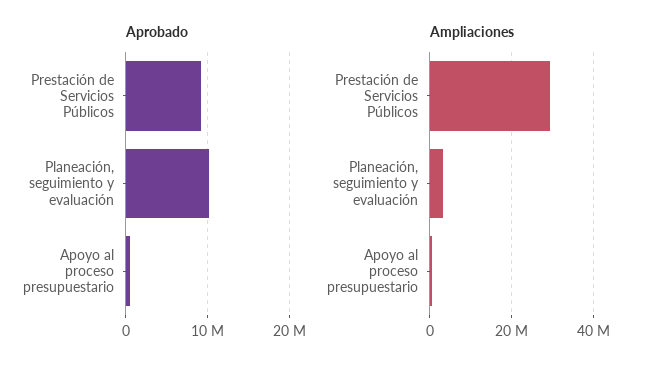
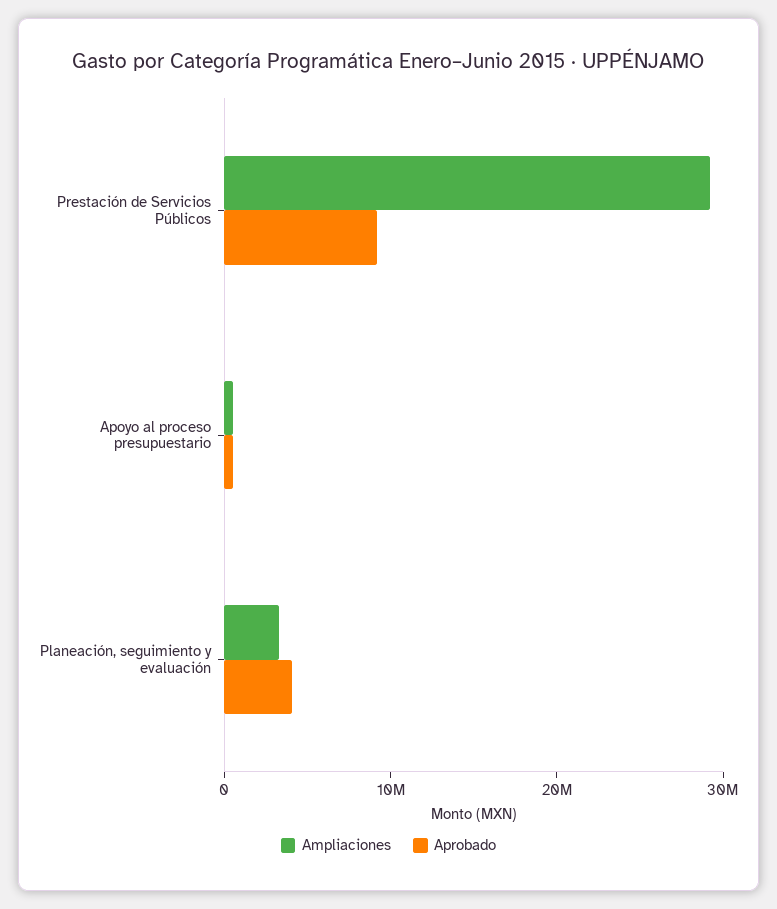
  {
    "Aprobado": {
      "Prestación de Servicios Públicos": 9000000,
-     "Planeación, seguimiento y evaluación": 10000000,
+     "Planeación, seguimiento y evaluación": 4000000,
      "Apoyo al proceso presupuestario": 1000000
    },
    "Ampliaciones": {
      "Prestación de Servicios Públicos": 30000000,
      "Planeación, seguimiento y evaluación": 4000000,
      "Apoyo al proceso presupuestario": 0
    }
  }

